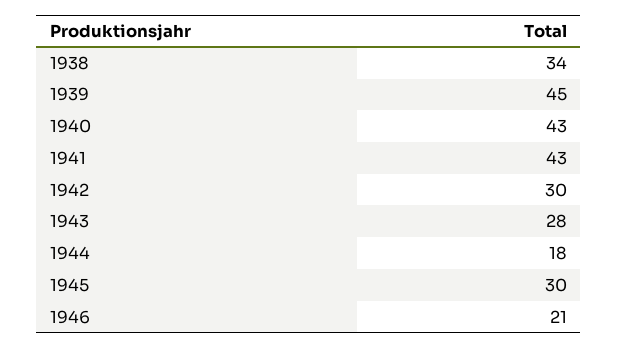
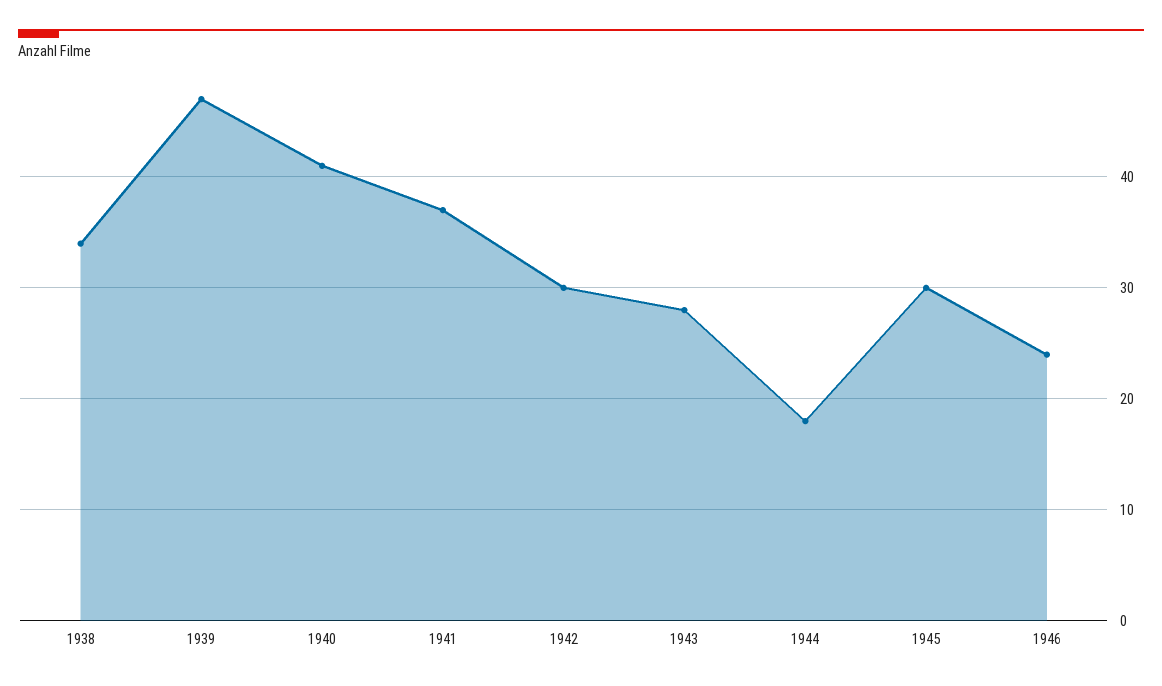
  {
    "1938": 34,
-   "1939": 45,
+   "1939": 47,
-   "1940": 43,
+   "1940": 41,
-   "1941": 43,
+   "1941": 37,
    "1942": 30,
    "1943": 28,
    "1944": 18,
    "1945": 30,
-   "1946": 21
+   "1946": 24
  }

